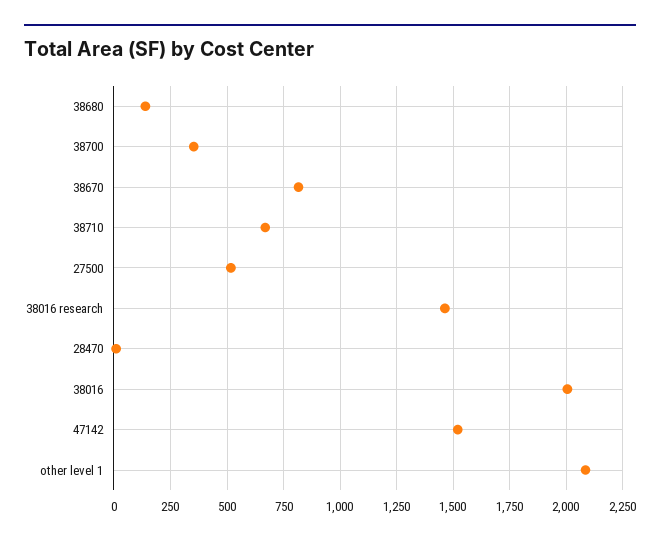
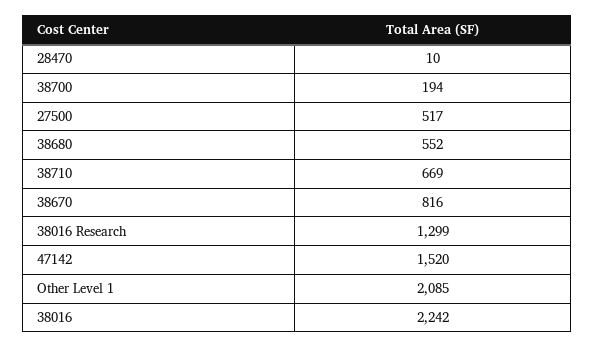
  {
-   "38680": 150,
+   "38680": 552,
-   "38700": 350,
+   "38700": 194,
    "38670": 816,
    "38710": 669,
    "27500": 517,
-   "38016 research": 1450,
+   "38016 research": 1299,
    "28470": 10,
-   "38016": 2000,
+   "38016": 2242,
    "47142": 1520,
    "other level 1": 2085
  }

